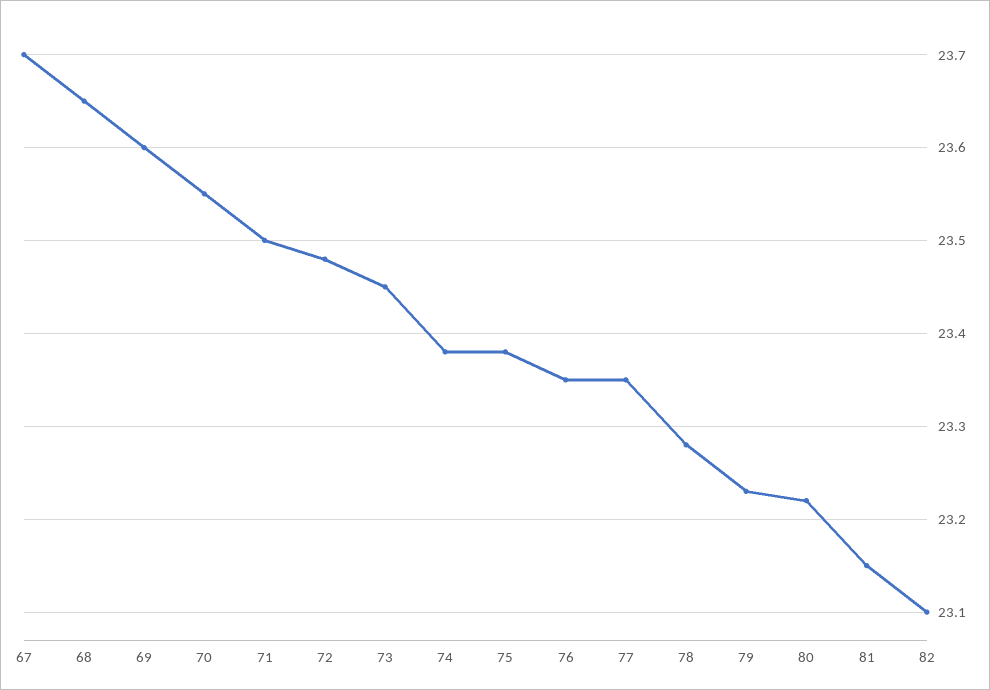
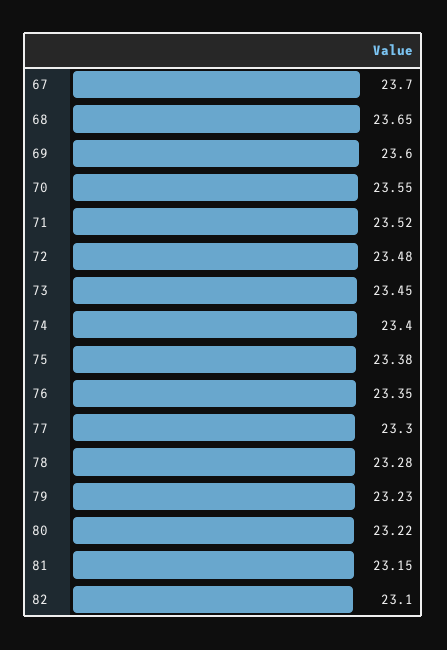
  {
    "67": 23.7,
    "68": 23.65,
    "69": 23.6,
    "70": 23.55,
-   "71": 23.5,
+   "71": 23.52,
    "72": 23.48,
    "73": 23.45,
-   "74": 23.38,
+   "74": 23.4,
    "75": 23.38,
    "76": 23.35,
-   "77": 23.35,
+   "77": 23.3,
    "78": 23.28,
    "79": 23.23,
    "80": 23.22,
    "81": 23.15,
    "82": 23.1
  }

